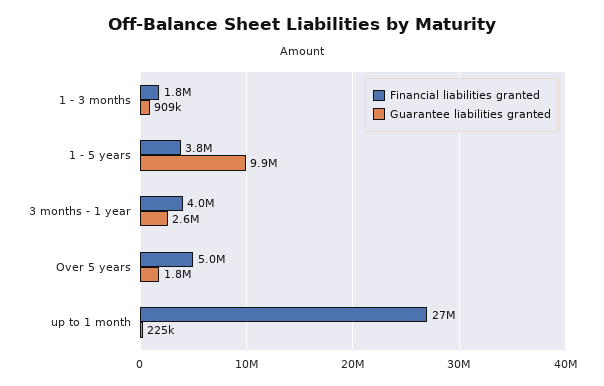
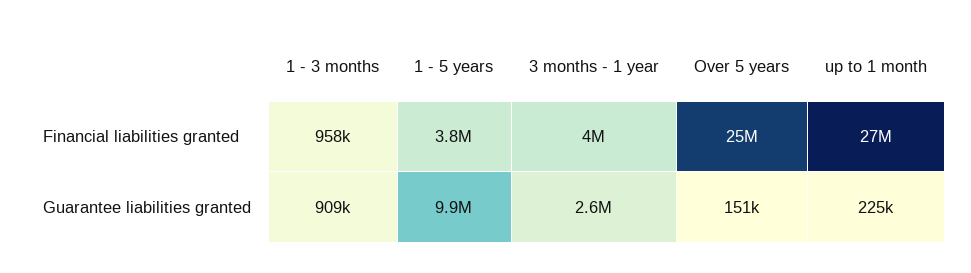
  {
    "Financial liabilities granted": {
-     "1 - 3 months": 1800000,
+     "1 - 3 months": 958000,
      "1 - 5 years": 3800000,
      "3 months - 1 year": 4000000,
-     "Over 5 years": 5000000,
+     "Over 5 years": 25000000,
      "up to 1 month": 27000000
    },
    "Guarantee liabilities granted": {
      "1 - 3 months": 909000,
      "1 - 5 years": 9900000,
      "3 months - 1 year": 2600000,
-     "Over 5 years": 1800000,
+     "Over 5 years": 151000,
      "up to 1 month": 225000
    }
  }

